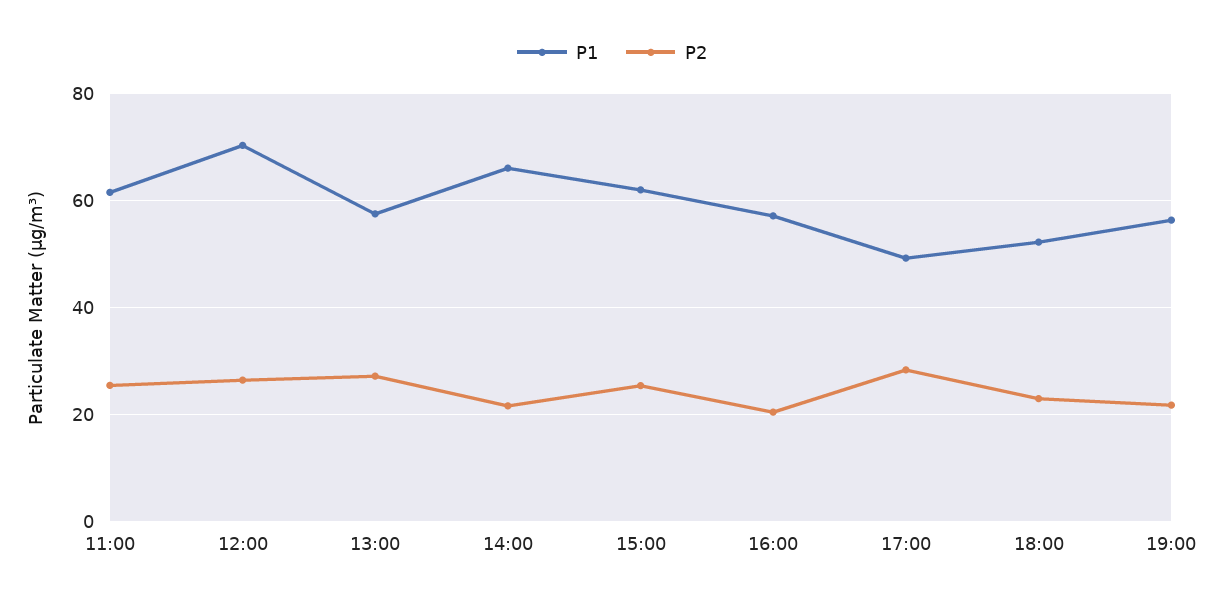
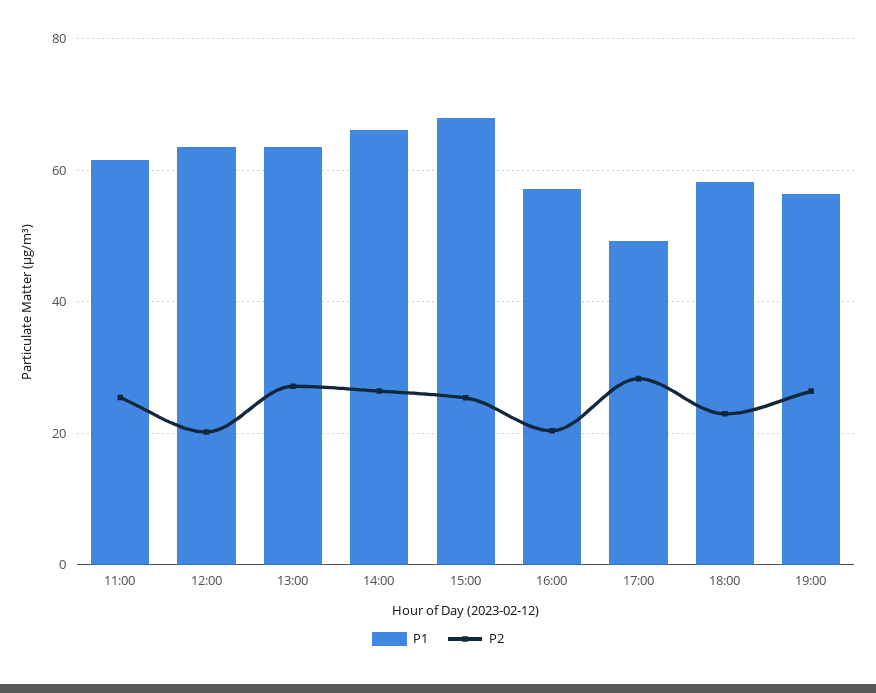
  {
    "P1": {
      "11:00": 62,
-     "12:00": 70,
+     "12:00": 64,
-     "13:00": 58,
+     "13:00": 64,
      "14:00": 66,
-     "15:00": 62,
+     "15:00": 68,
      "16:00": 58,
      "17:00": 50,
-     "18:00": 52,
+     "18:00": 58,
      "19:00": 56
    },
    "P2": {
      "11:00": 26,
-     "12:00": 26,
+     "12:00": 20,
      "13:00": 28,
-     "14:00": 22,
+     "14:00": 26,
      "15:00": 26,
      "16:00": 20,
      "17:00": 28,
      "18:00": 22,
-     "19:00": 22
+     "19:00": 26
    }
  }

